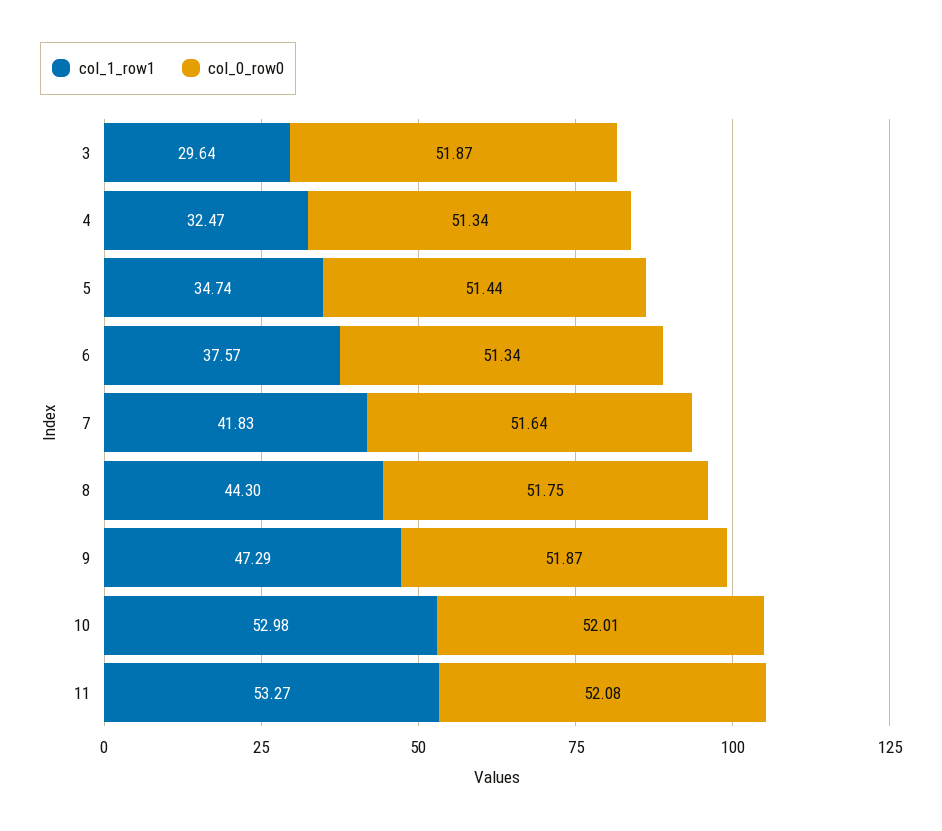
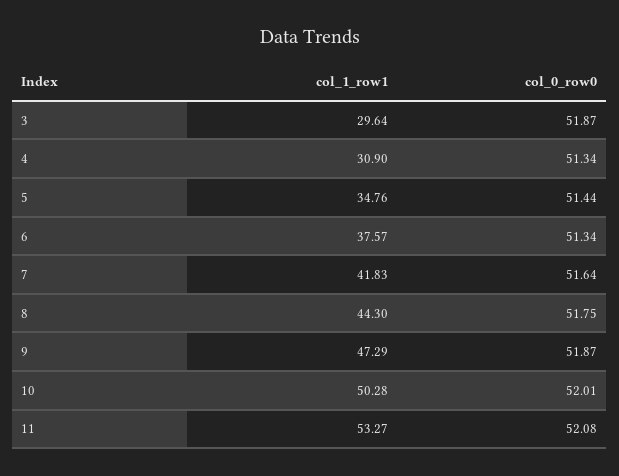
  {
    "col_1_row1": {
      "3": 29.64,
-     "4": 32.47,
+     "4": 30.9,
-     "5": 34.74,
+     "5": 34.76,
      "6": 37.57,
      "7": 41.83,
      "8": 44.3,
      "9": 47.29,
-     "10": 52.98,
+     "10": 50.28,
      "11": 53.27
    },
    "col_0_row0": {
      "3": 51.87,
      "4": 51.34,
      "5": 51.44,
      "6": 51.34,
      "7": 51.64,
      "8": 51.75,
      "9": 51.87,
      "10": 52.01,
      "11": 52.08
    }
  }

